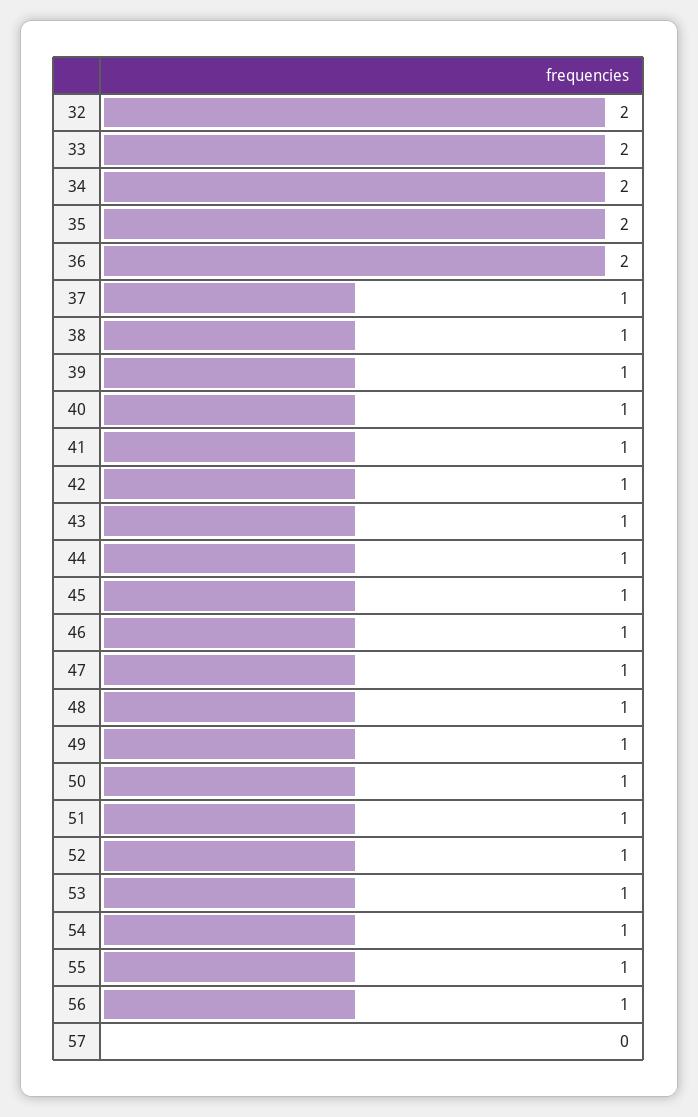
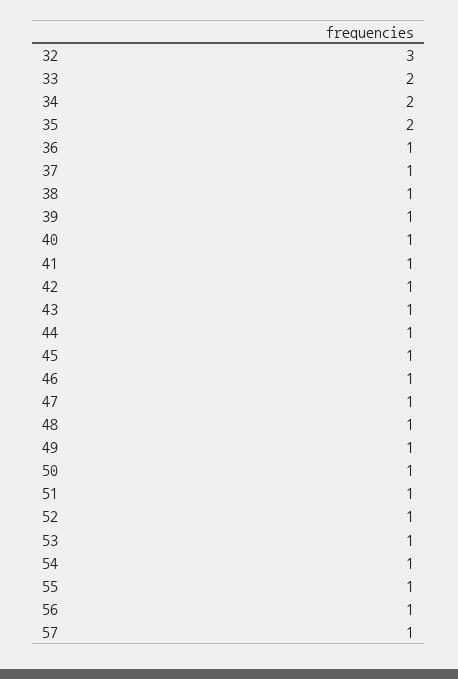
  {
-   "32": 2,
+   "32": 3,
    "33": 2,
    "34": 2,
    "35": 2,
-   "36": 2,
+   "36": 1,
    "37": 1,
    "38": 1,
    "39": 1,
    "40": 1,
    "41": 1,
    "42": 1,
    "43": 1,
    "44": 1,
    "45": 1,
    "46": 1,
    "47": 1,
    "48": 1,
    "49": 1,
    "50": 1,
    "51": 1,
    "52": 1,
    "53": 1,
    "54": 1,
    "55": 1,
    "56": 1,
-   "57": 0
+   "57": 1
  }

